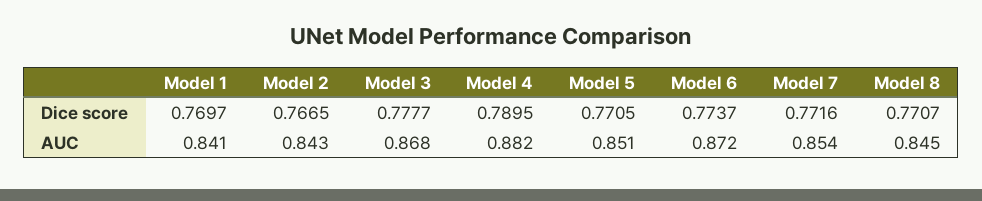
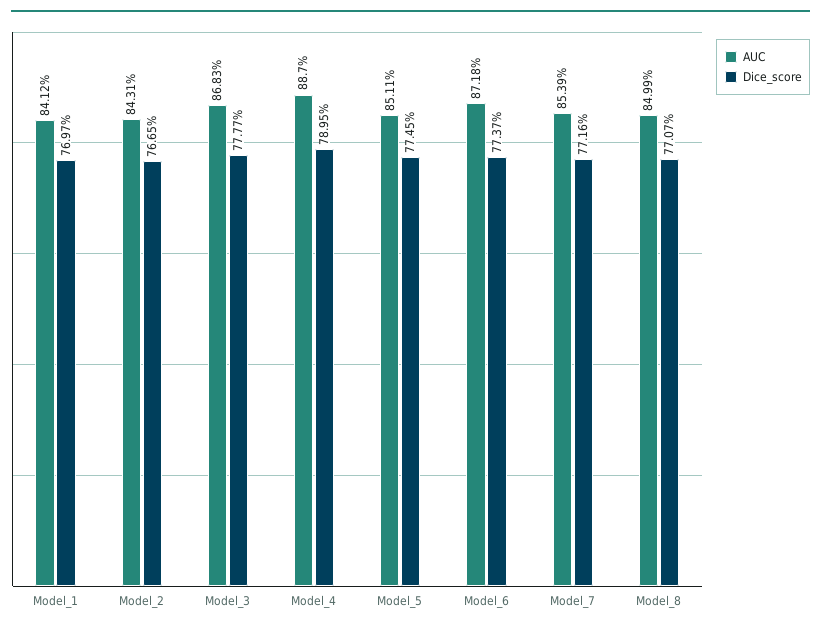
  {
    "Dice score": {
      "Model 1": 0.7697,
      "Model 2": 0.7665,
      "Model 3": 0.7777,
      "Model 4": 0.7895,
-     "Model 5": 0.7705,
+     "Model 5": 0.7745,
      "Model 6": 0.7737,
      "Model 7": 0.7716,
      "Model 8": 0.7707
    },
    "AUC": {
      "Model 1": 0.8412,
      "Model 2": 0.8431,
      "Model 3": 0.8683,
-     "Model 4": 0.882,
+     "Model 4": 0.887,
      "Model 5": 0.8511,
      "Model 6": 0.8718,
      "Model 7": 0.8539,
-     "Model 8": 0.845
+     "Model 8": 0.8499
    }
  }

